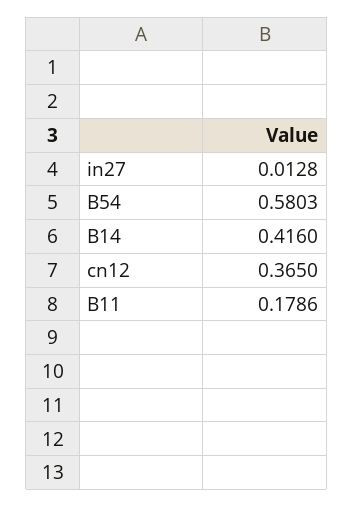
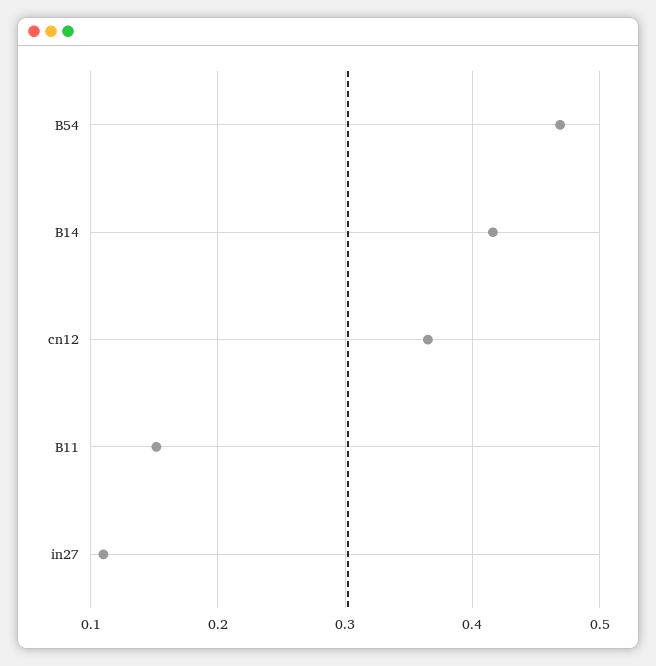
  {
-   "in27": 0.0128,
+   "in27": 0.11,
-   "B54": 0.5803,
+   "B54": 0.47,
    "B14": 0.416,
    "cn12": 0.365,
-   "B11": 0.1786
+   "B11": 0.15
  }

